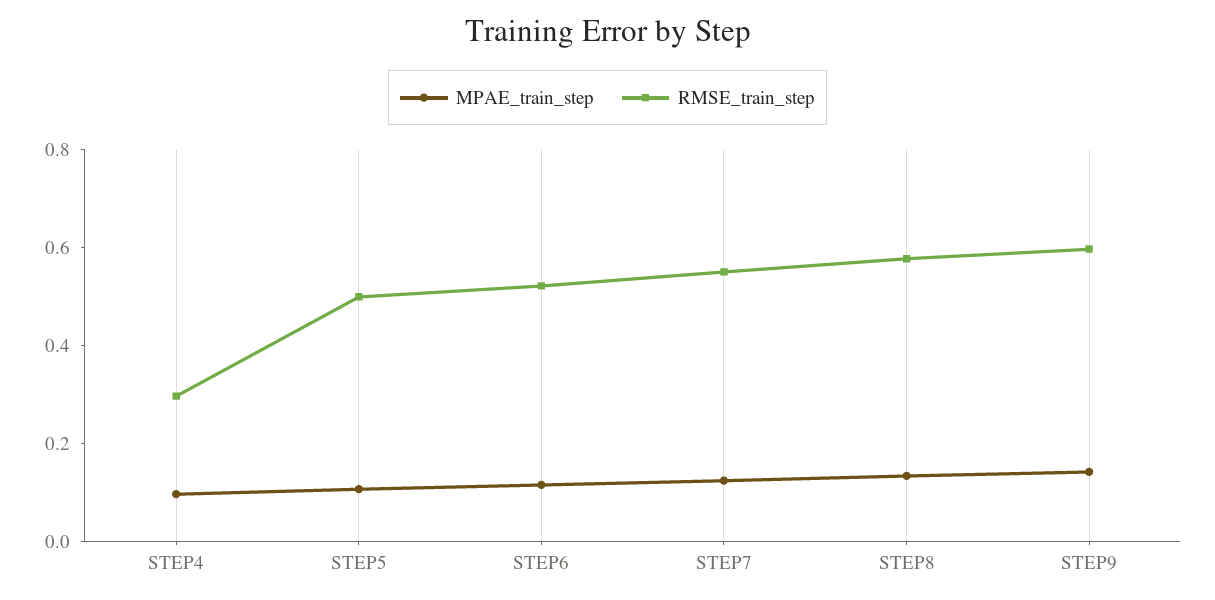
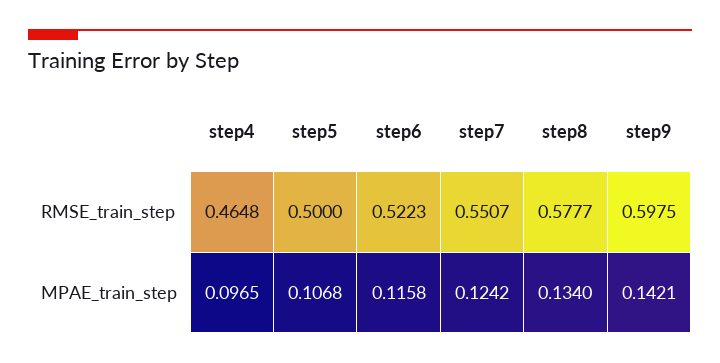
  {
    "MPAE_train_step": {
      "STEP4": 0.0965,
      "STEP5": 0.1068,
      "STEP6": 0.1158,
      "STEP7": 0.1242,
      "STEP8": 0.134,
      "STEP9": 0.1421
    },
    "RMSE_train_step": {
-     "STEP4": 0.3,
+     "STEP4": 0.4648,
      "STEP5": 0.5,
      "STEP6": 0.5223,
      "STEP7": 0.5507,
      "STEP8": 0.5777,
      "STEP9": 0.5975
    }
  }

